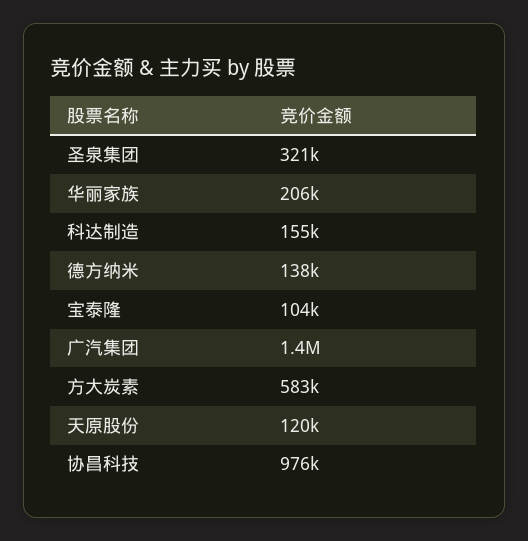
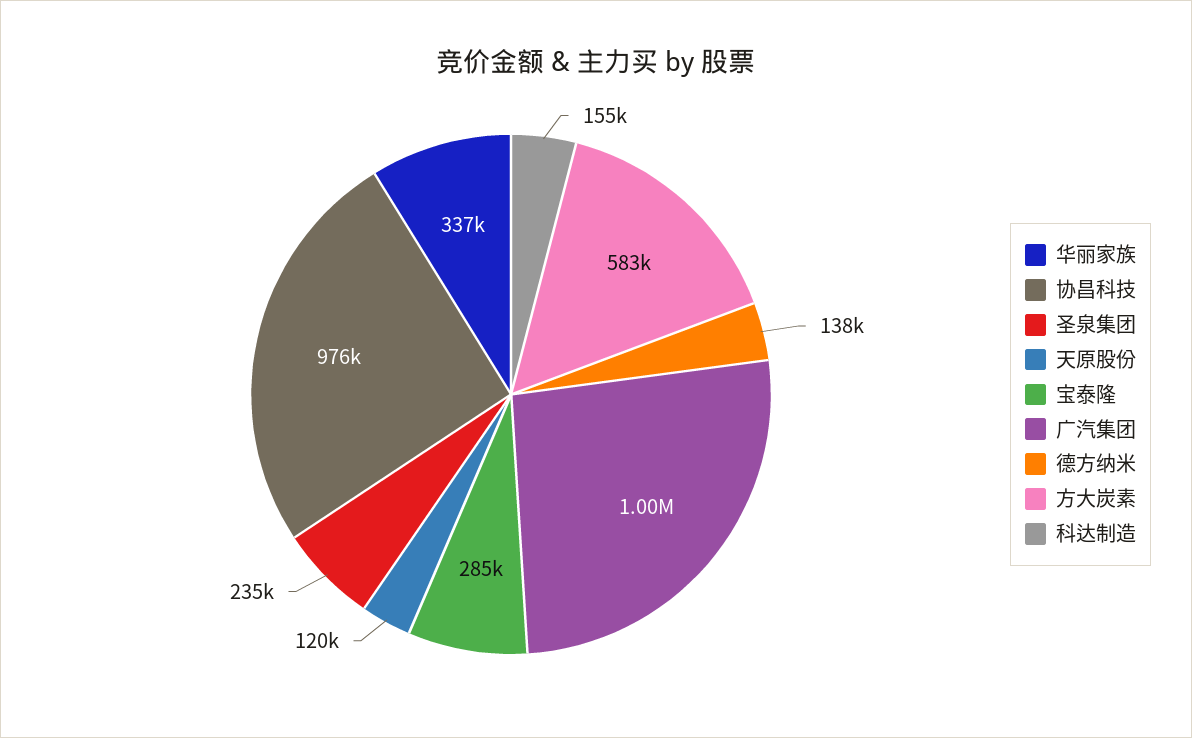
  {
-   "圣泉集团": 321000,
+   "圣泉集团": 235000,
-   "华丽家族": 206000,
+   "华丽家族": 337000,
    "科达制造": 155000,
    "德方纳米": 138000,
-   "宝泰隆": 104000,
+   "宝泰隆": 285000,
-   "广汽集团": 1400000,
+   "广汽集团": 1000000,
    "方大炭素": 583000,
    "天原股份": 120000,
    "协昌科技": 976000
  }

